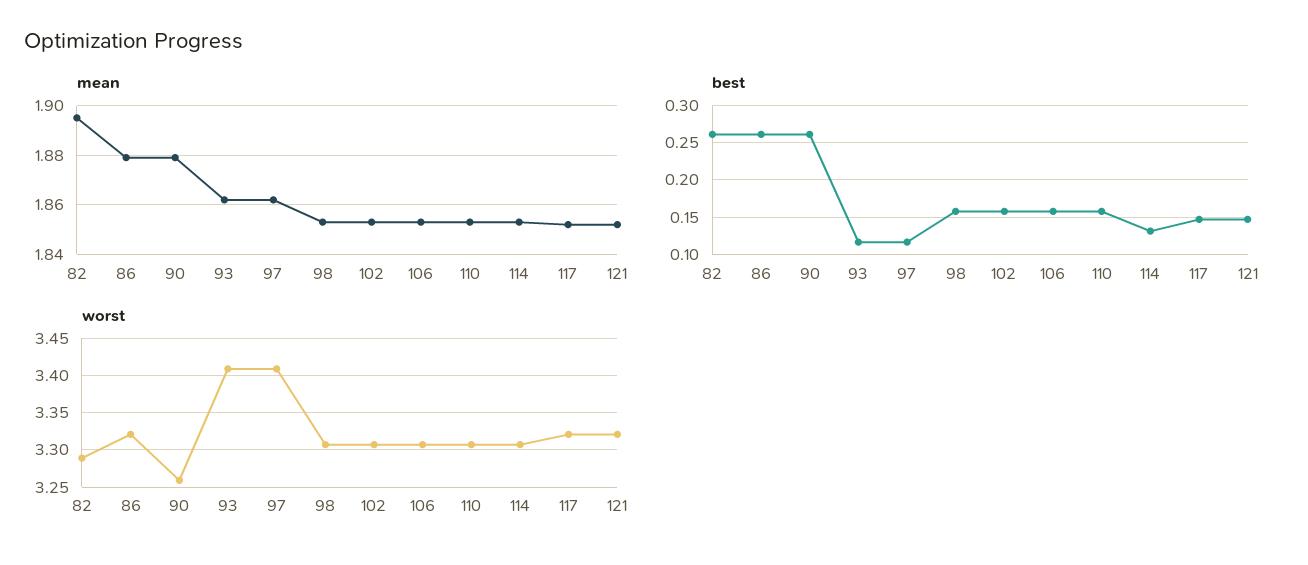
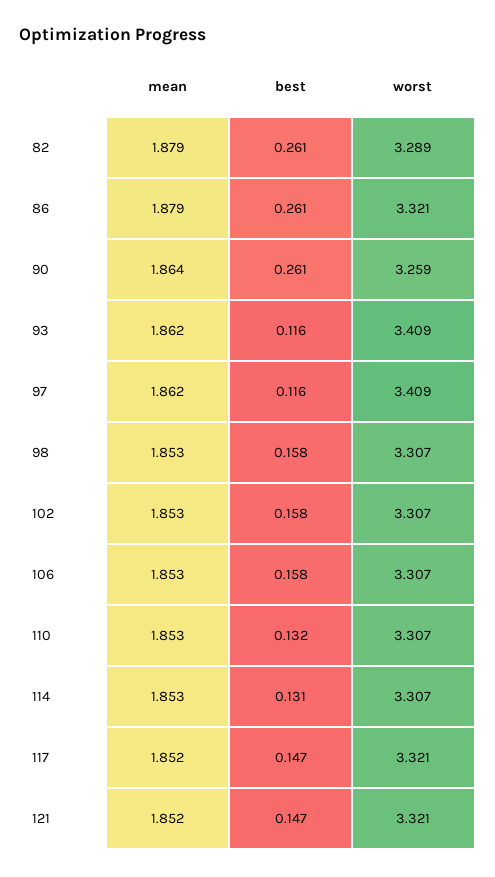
  {
    "mean": {
-     "82": 1.895,
+     "82": 1.879,
      "86": 1.879,
-     "90": 1.88,
+     "90": 1.864,
      "93": 1.862,
      "97": 1.862,
      "98": 1.853,
      "102": 1.853,
      "106": 1.853,
      "110": 1.853,
      "114": 1.853,
      "117": 1.852,
      "121": 1.852
    },
    "best": {
      "82": 0.261,
      "86": 0.261,
      "90": 0.261,
      "93": 0.116,
      "97": 0.116,
      "98": 0.158,
      "102": 0.158,
      "106": 0.158,
-     "110": 0.16,
+     "110": 0.132,
      "114": 0.131,
      "117": 0.147,
      "121": 0.147
    },
    "worst": {
      "82": 3.289,
      "86": 3.321,
      "90": 3.259,
      "93": 3.409,
      "97": 3.409,
      "98": 3.307,
      "102": 3.307,
      "106": 3.307,
      "110": 3.307,
      "114": 3.307,
      "117": 3.321,
      "121": 3.321
    }
  }

